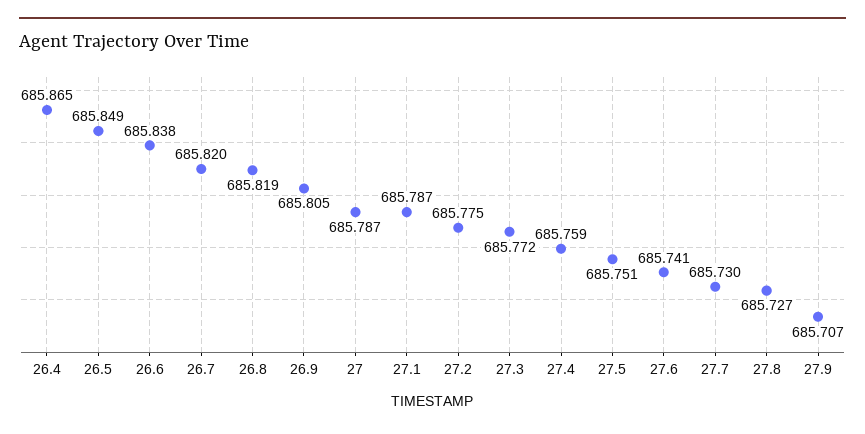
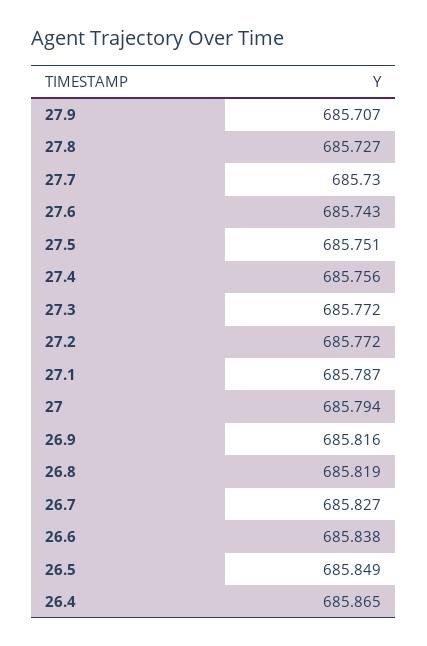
  {
    "26.4": 685.865,
    "26.5": 685.849,
    "26.6": 685.838,
-   "26.7": 685.82,
+   "26.7": 685.827,
    "26.8": 685.819,
-   "26.9": 685.805,
+   "26.9": 685.816,
-   "27": 685.787,
+   "27": 685.794,
    "27.1": 685.787,
-   "27.2": 685.775,
+   "27.2": 685.772,
    "27.3": 685.772,
-   "27.4": 685.759,
+   "27.4": 685.756,
    "27.5": 685.751,
-   "27.6": 685.741,
+   "27.6": 685.743,
    "27.7": 685.73,
    "27.8": 685.727,
    "27.9": 685.707
  }

